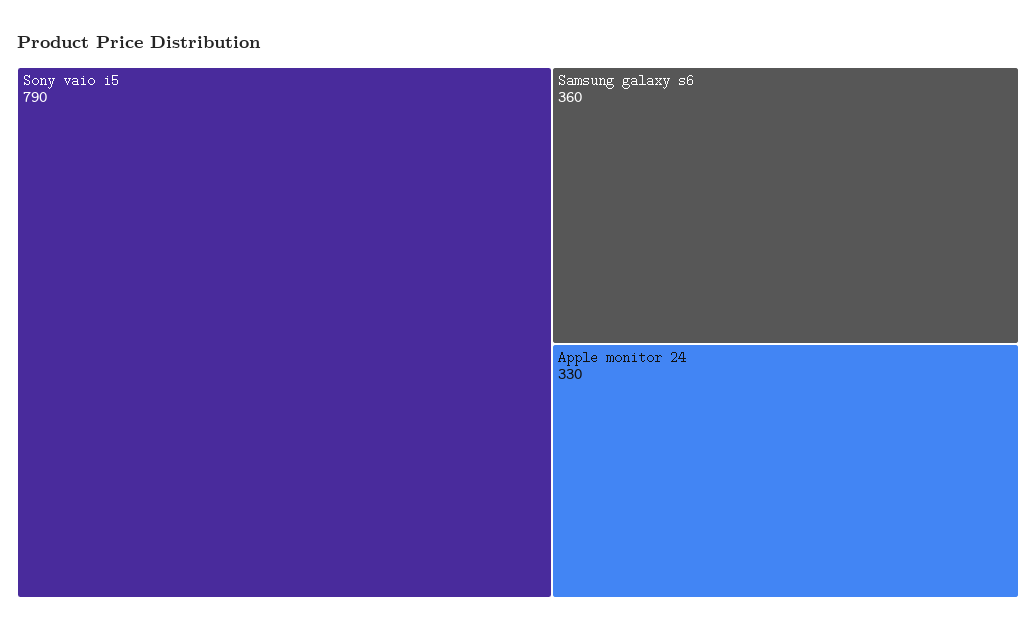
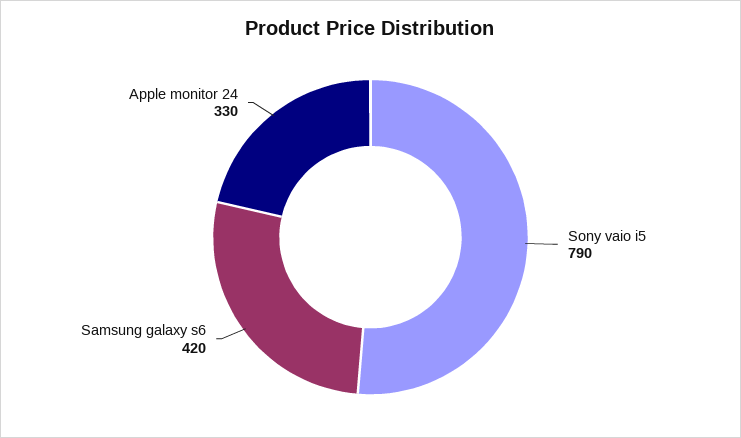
  {
    "Sony vaio i5": 790,
-   "Samsung galaxy s6": 360,
+   "Samsung galaxy s6": 420,
    "Apple monitor 24": 330
  }

